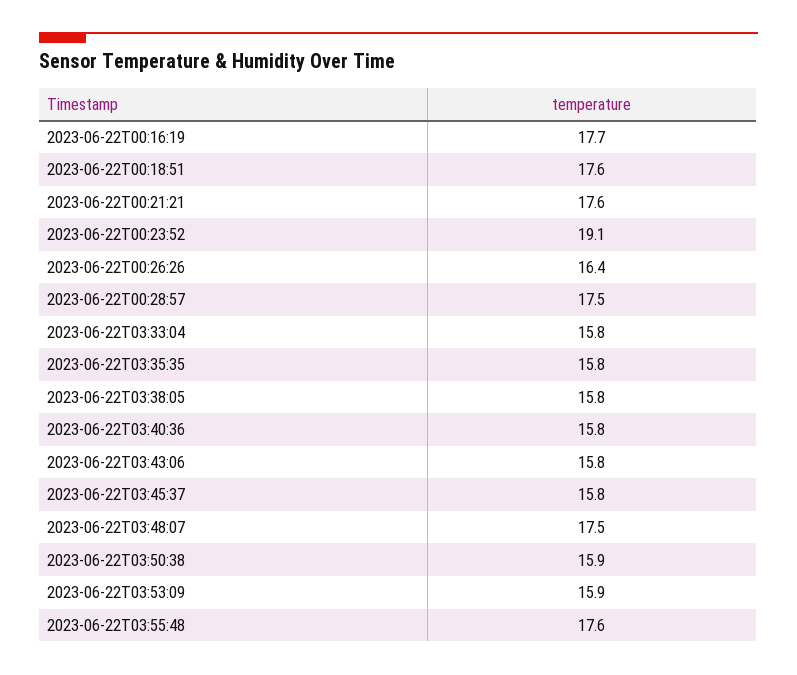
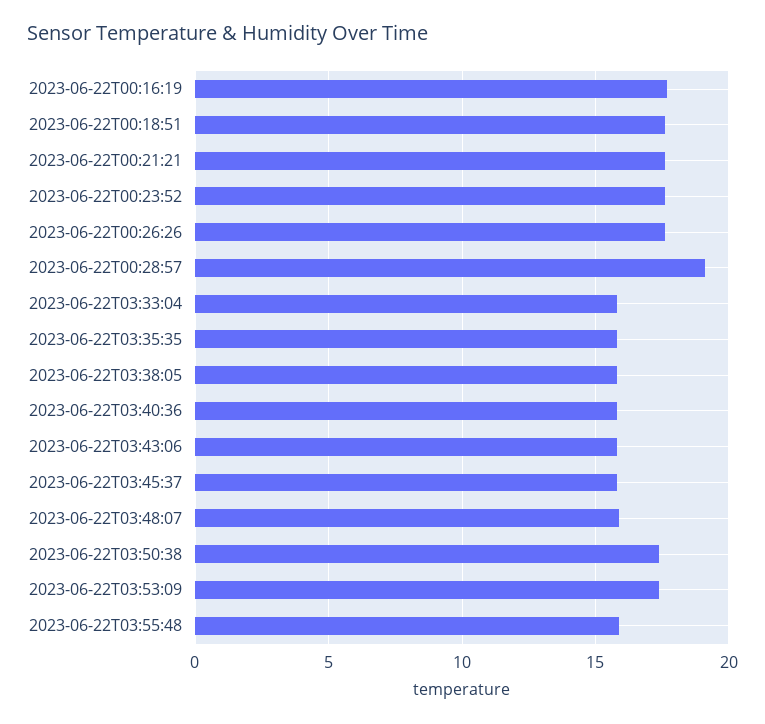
  {
    "2023-06-22T00:16:19": 17.7,
    "2023-06-22T00:18:51": 17.6,
    "2023-06-22T00:21:21": 17.6,
-   "2023-06-22T00:23:52": 19.1,
+   "2023-06-22T00:23:52": 17.5,
-   "2023-06-22T00:26:26": 16.4,
+   "2023-06-22T00:26:26": 17.5,
-   "2023-06-22T00:28:57": 17.5,
+   "2023-06-22T00:28:57": 19,
    "2023-06-22T03:33:04": 15.8,
    "2023-06-22T03:35:35": 15.8,
    "2023-06-22T03:38:05": 15.8,
    "2023-06-22T03:40:36": 15.8,
    "2023-06-22T03:43:06": 15.8,
    "2023-06-22T03:45:37": 15.8,
-   "2023-06-22T03:48:07": 17.5,
+   "2023-06-22T03:48:07": 16,
-   "2023-06-22T03:50:38": 15.9,
+   "2023-06-22T03:50:38": 17.5,
-   "2023-06-22T03:53:09": 15.9,
+   "2023-06-22T03:53:09": 17.5,
-   "2023-06-22T03:55:48": 17.6
+   "2023-06-22T03:55:48": 16
  }

